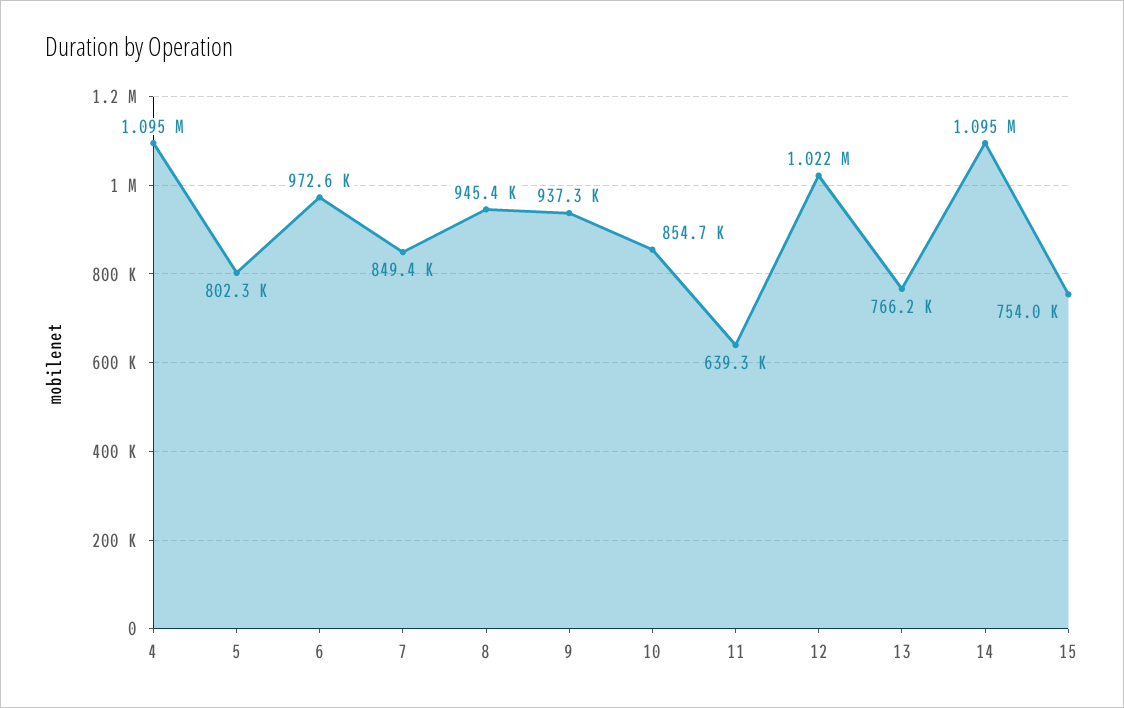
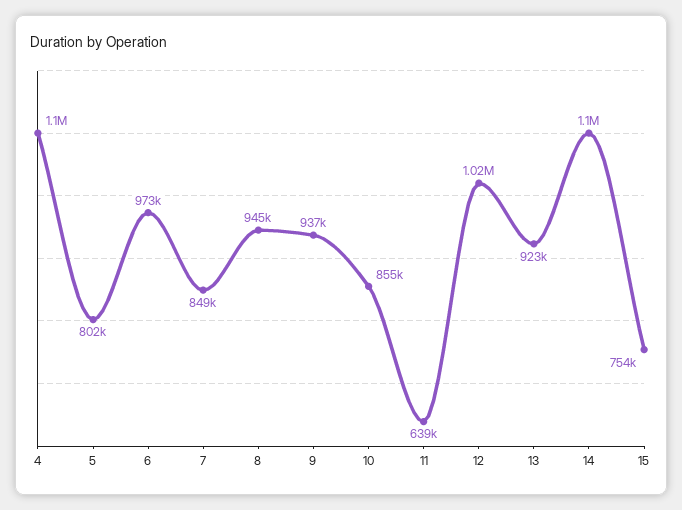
  {
    "4": 1095000,
    "5": 802300,
    "6": 972600,
    "7": 849400,
    "8": 945400,
    "9": 937300,
    "10": 854700,
    "11": 639300,
    "12": 1022000,
-   "13": 766200,
+   "13": 923000,
    "14": 1095000,
    "15": 754000
  }

